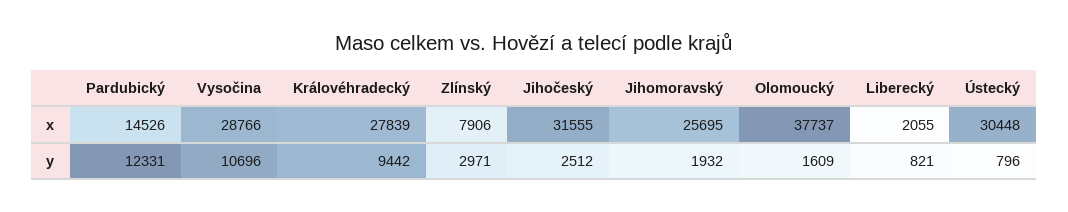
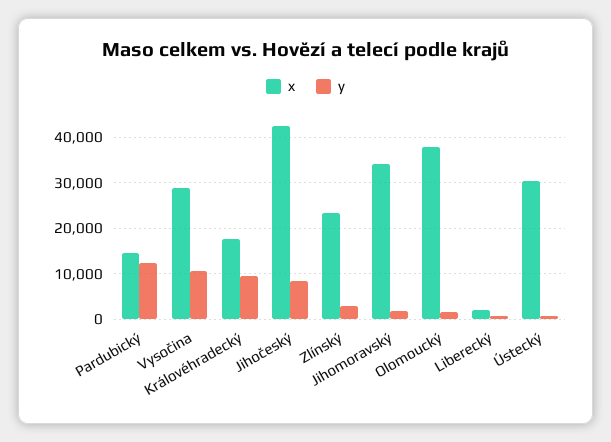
  {
    "x": {
      "Pardubický": 14526,
      "Vysočina": 28766,
-     "Královéhradecký": 27839,
+     "Královéhradecký": 18000,
-     "Zlínský": 7906,
+     "Zlínský": 24000,
-     "Jihočeský": 31555,
+     "Jihočeský": 42000,
-     "Jihomoravský": 25695,
+     "Jihomoravský": 34000,
      "Olomoucký": 37737,
      "Liberecký": 2055,
      "Ústecký": 30448
    },
    "y": {
      "Pardubický": 12331,
      "Vysočina": 10696,
      "Královéhradecký": 9442,
      "Zlínský": 2971,
-     "Jihočeský": 2512,
+     "Jihočeský": 8000,
      "Jihomoravský": 1932,
      "Olomoucký": 1609,
      "Liberecký": 821,
      "Ústecký": 796
    }
  }

